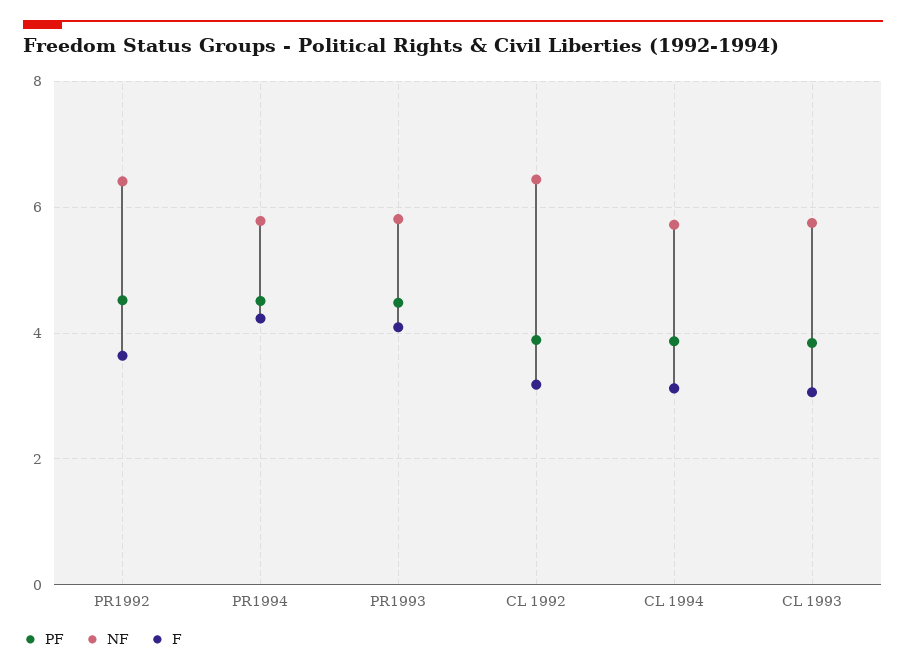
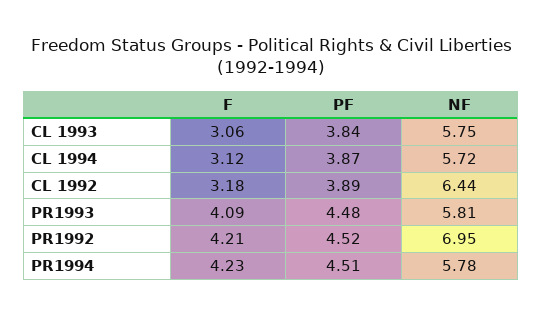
  {
    "PF": {
      "PR1992": 4.52,
      "PR1994": 4.51,
      "PR1993": 4.48,
      "CL 1992": 3.89,
      "CL 1994": 3.87,
      "CL 1993": 3.84
    },
    "NF": {
-     "PR1992": 6.4,
+     "PR1992": 6.95,
      "PR1994": 5.78,
      "PR1993": 5.81,
      "CL 1992": 6.44,
      "CL 1994": 5.72,
      "CL 1993": 5.75
    },
    "F": {
-     "PR1992": 3.6,
+     "PR1992": 4.21,
      "PR1994": 4.23,
      "PR1993": 4.09,
      "CL 1992": 3.18,
      "CL 1994": 3.12,
      "CL 1993": 3.06
    }
  }

